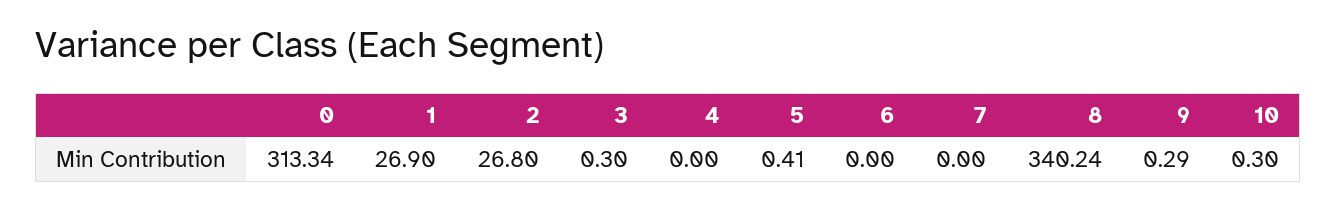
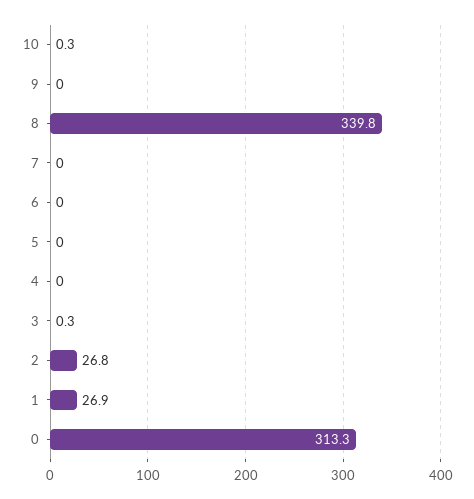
  {
    "0": 313.34,
    "1": 26.9,
    "2": 26.8,
    "3": 0.3,
    "4": 0,
-   "5": 0.41,
+   "5": 0,
    "6": 0,
    "7": 0,
-   "8": 340.24,
+   "8": 339.8,
-   "9": 0.29,
+   "9": 0,
    "10": 0.3
  }

